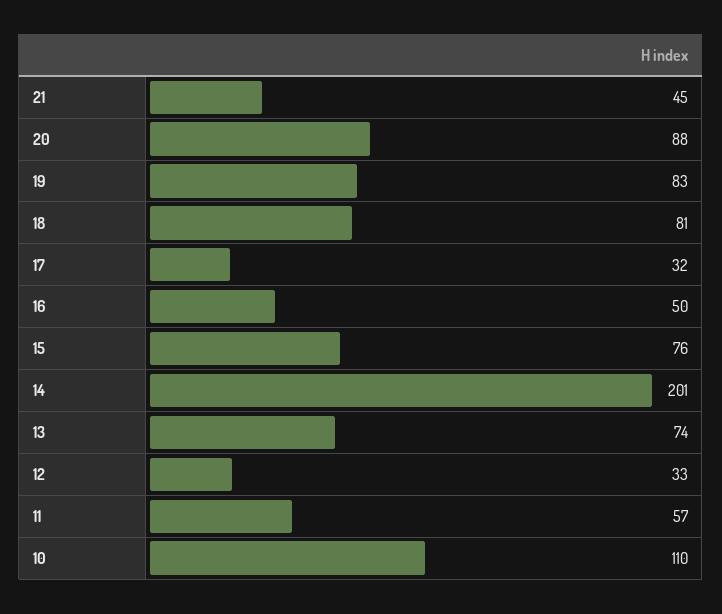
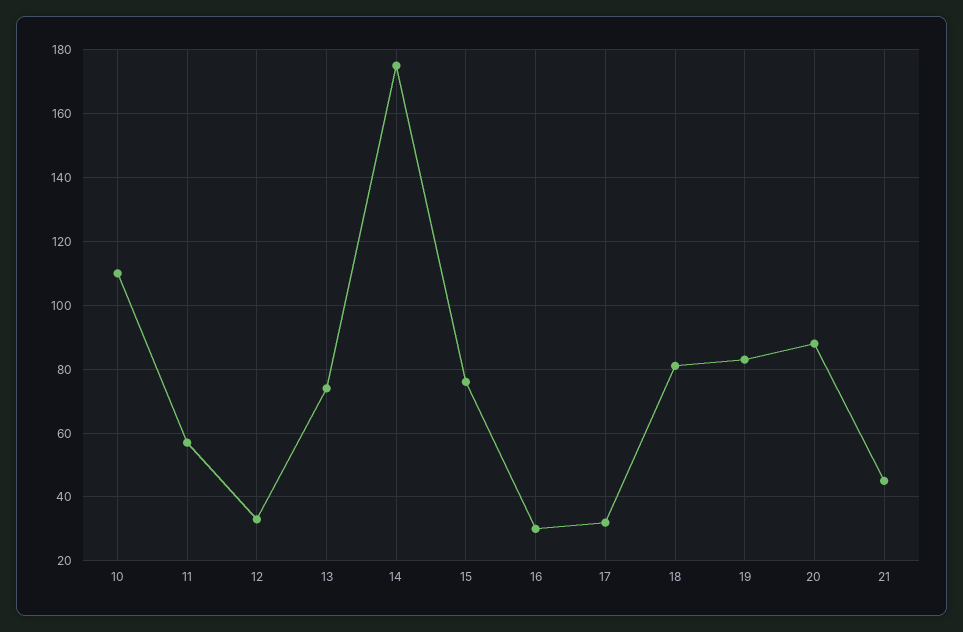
  {
    "21": 45,
    "20": 88,
    "19": 83,
    "18": 81,
    "17": 32,
-   "16": 50,
+   "16": 30,
    "15": 76,
-   "14": 201,
+   "14": 175,
    "13": 74,
    "12": 33,
    "11": 57,
    "10": 110
  }

